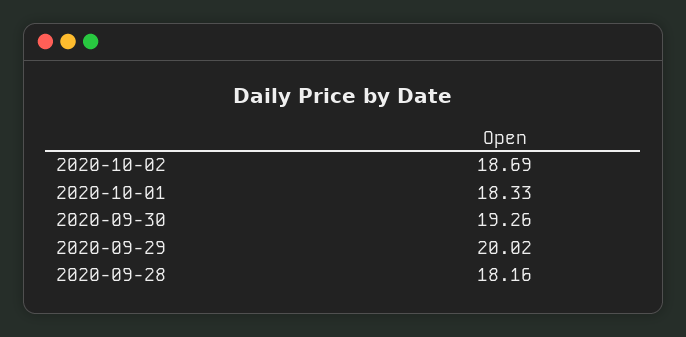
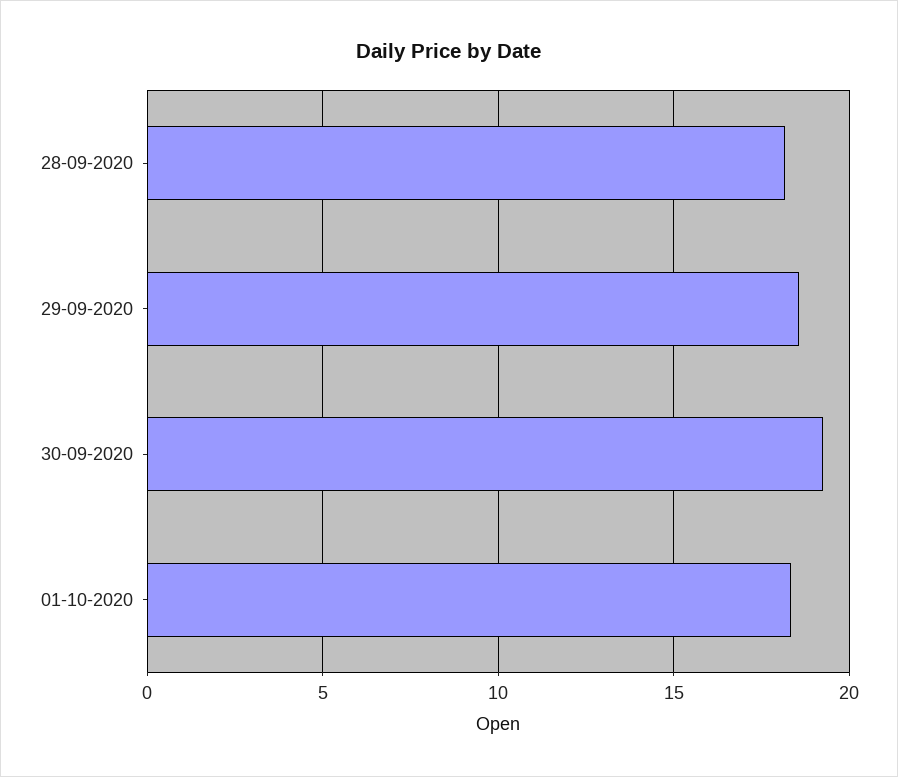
  {
-   "2020-10-02": 18.69,
    "2020-10-01": 18.33,
    "2020-09-30": 19.26,
-   "2020-09-29": 20.02,
+   "2020-09-29": 18.5,
    "2020-09-28": 18.16
  }

